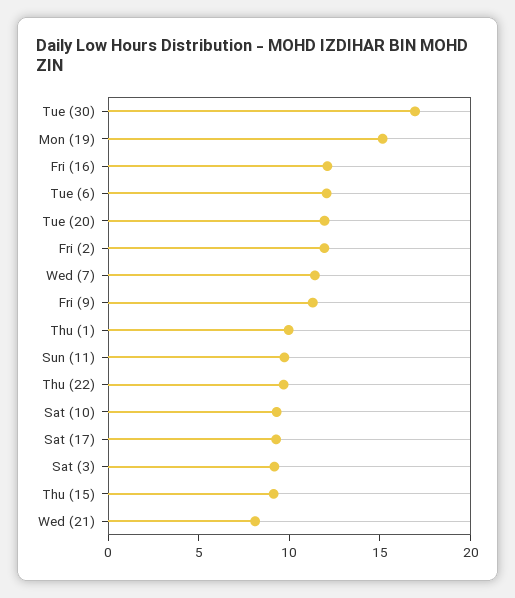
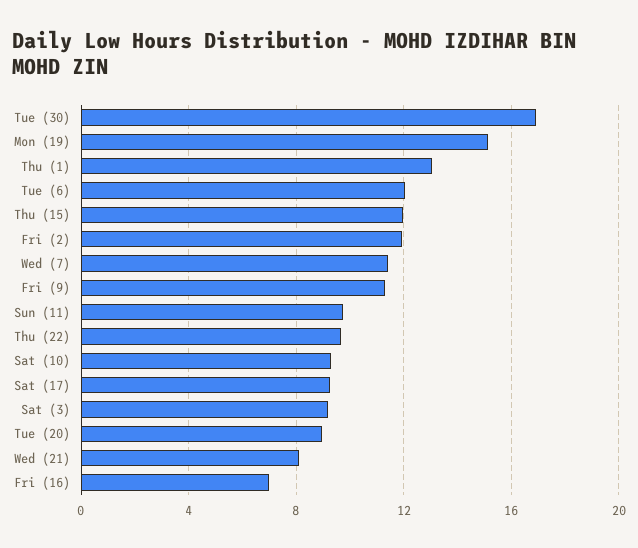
  {
    "Tue (30)": 17,
    "Mon (19)": 15,
-   "Fri (16)": 12,
+   "Fri (16)": 7,
    "Tue (6)": 12,
-   "Tue (20)": 12,
+   "Tue (20)": 9,
    "Fri (2)": 12,
    "Wed (7)": 11.5,
    "Fri (9)": 11.5,
-   "Thu (1)": 10,
+   "Thu (1)": 13,
    "Sun (11)": 9.5,
    "Thu (22)": 9.5,
    "Sat (10)": 9.5,
    "Sat (17)": 9.5,
    "Sat (3)": 9,
-   "Thu (15)": 9,
+   "Thu (15)": 12,
    "Wed (21)": 8
  }

